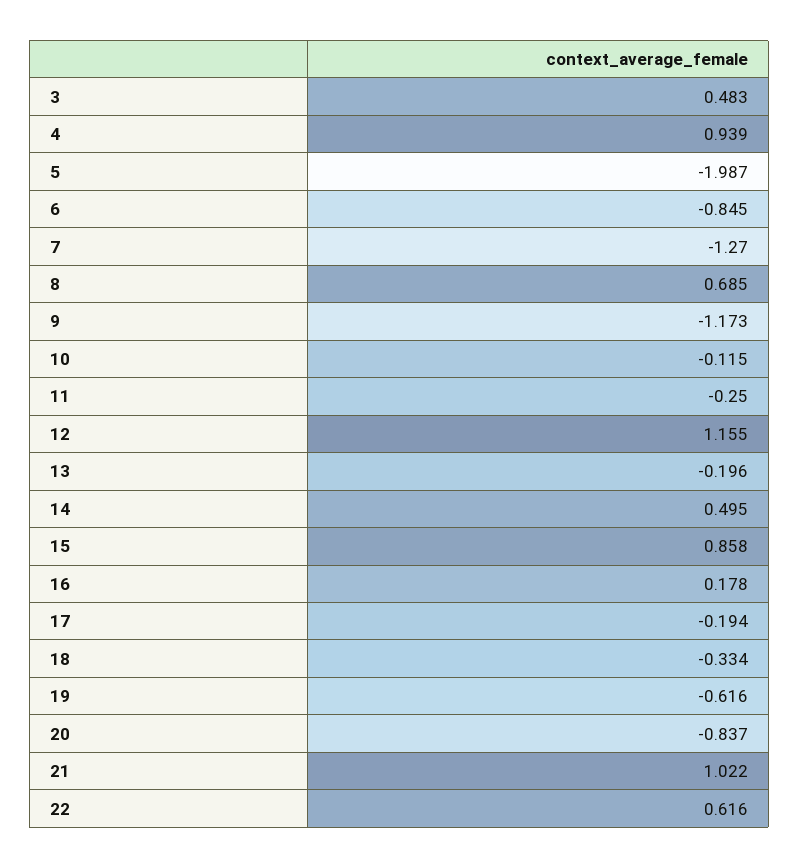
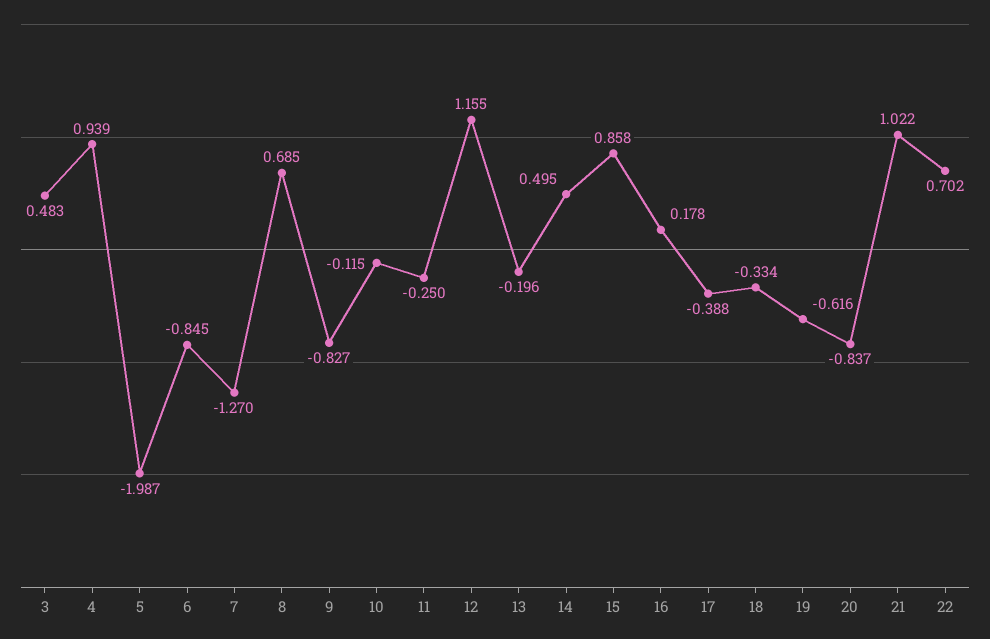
  {
    "3": 0.483,
    "4": 0.939,
    "5": -1.987,
    "6": -0.845,
    "7": -1.27,
    "8": 0.685,
-   "9": -1.173,
+   "9": -0.827,
    "10": -0.115,
    "11": -0.25,
    "12": 1.155,
    "13": -0.196,
    "14": 0.495,
    "15": 0.858,
    "16": 0.178,
-   "17": -0.194,
+   "17": -0.388,
    "18": -0.334,
    "19": -0.616,
    "20": -0.837,
    "21": 1.022,
-   "22": 0.616
+   "22": 0.702
  }

